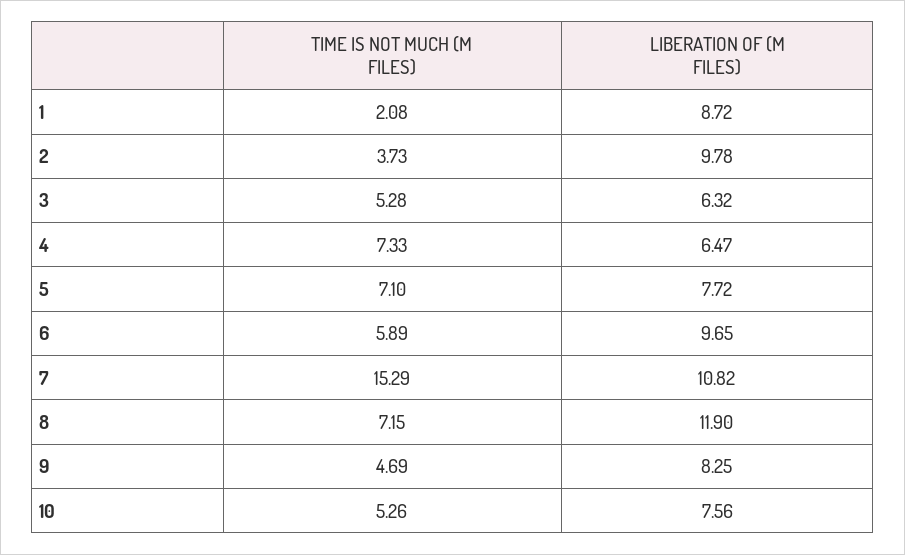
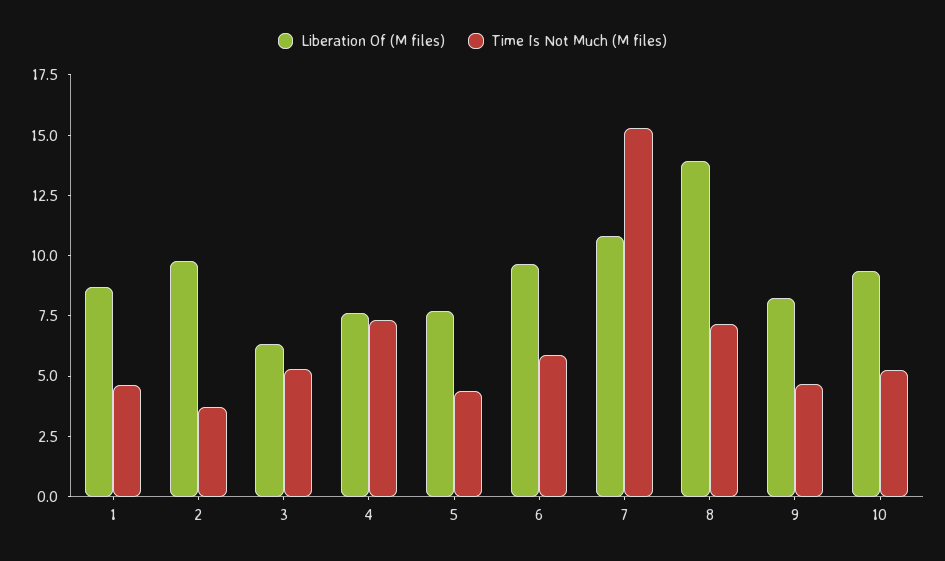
  {
    "TIME IS NOT MUCH (M FILES)": {
-     "1": 2.08,
+     "1": 4.5,
      "2": 3.73,
      "3": 5.28,
      "4": 7.33,
-     "5": 7.1,
+     "5": 4.5,
      "6": 5.89,
      "7": 15.29,
      "8": 7.15,
      "9": 4.69,
      "10": 5.26
    },
    "LIBERATION OF (M FILES)": {
      "1": 8.72,
      "2": 9.78,
      "3": 6.32,
-     "4": 6.47,
+     "4": 7.5,
      "5": 7.72,
      "6": 9.65,
      "7": 10.82,
-     "8": 11.9,
+     "8": 14,
      "9": 8.25,
-     "10": 7.56
+     "10": 9.5
    }
  }

